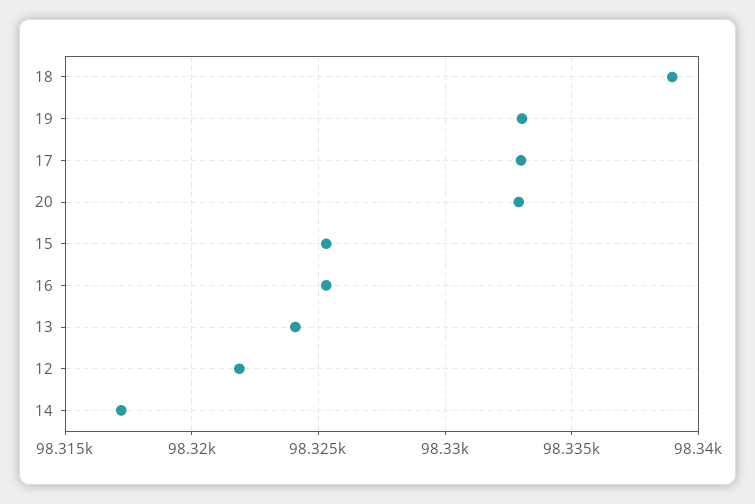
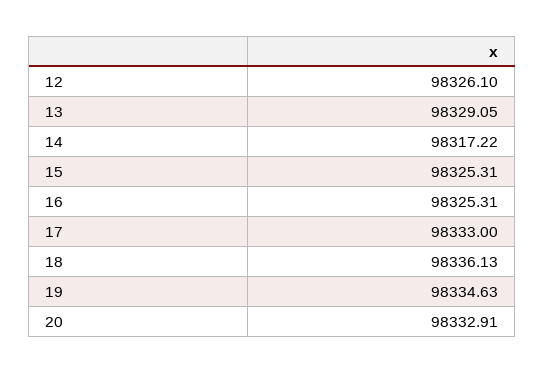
  {
-   "18": 98339,
+   "18": 98336.13,
-   "19": 98333,
+   "19": 98334.63,
    "17": 98333,
    "20": 98332.91,
    "15": 98325.31,
    "16": 98325.31,
-   "13": 98324,
+   "13": 98329.05,
-   "12": 98322,
+   "12": 98326.1,
    "14": 98317.22
  }

